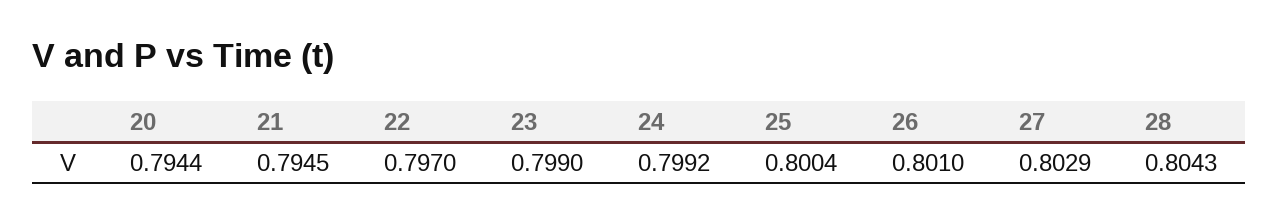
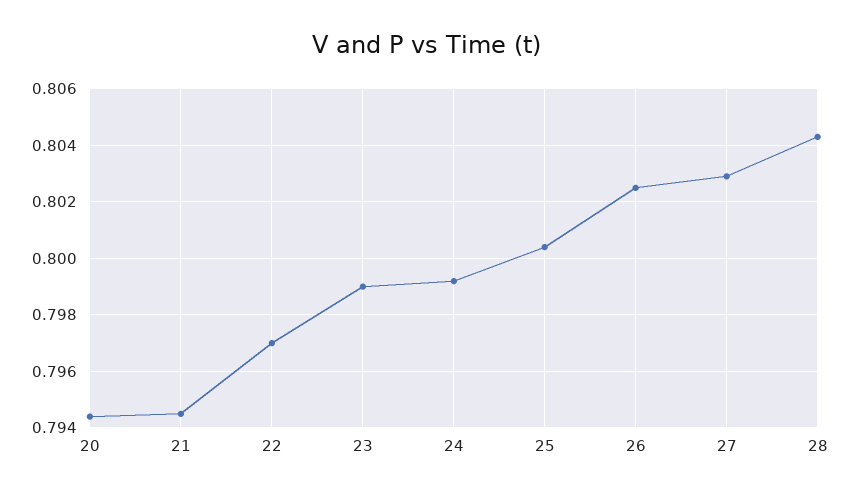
  {
    "20": 0.7944,
    "21": 0.7945,
    "22": 0.797,
    "23": 0.799,
    "24": 0.7992,
    "25": 0.8004,
-   "26": 0.801,
+   "26": 0.8025,
    "27": 0.8029,
    "28": 0.8043
  }

